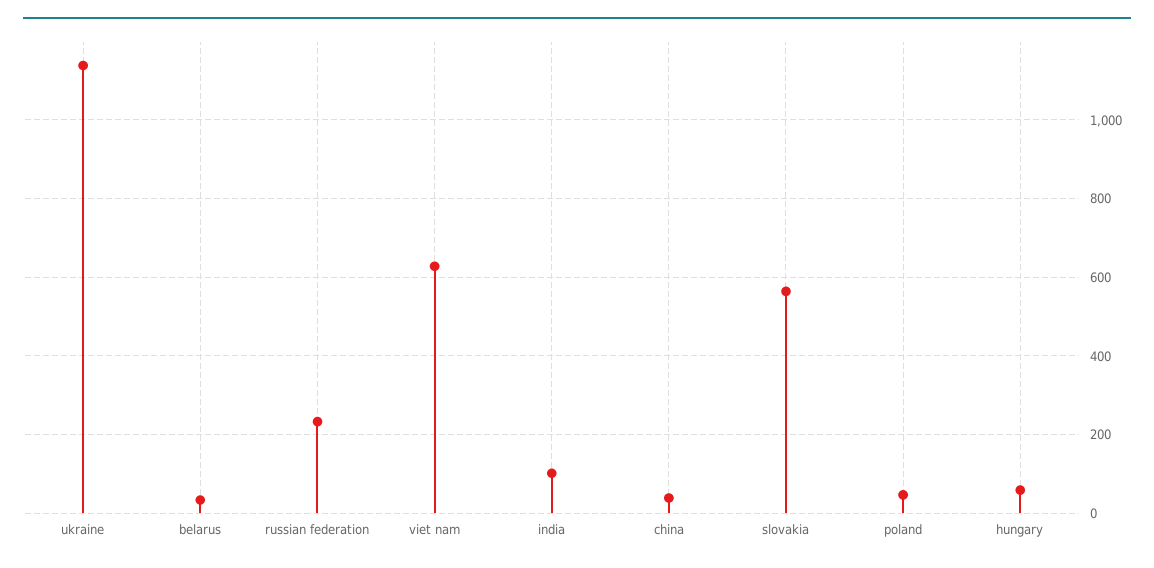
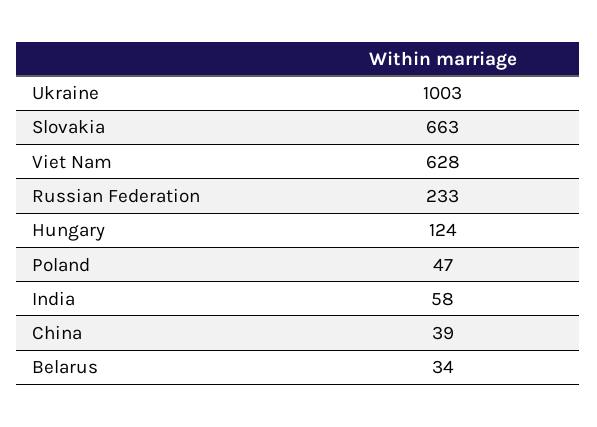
  {
-   "ukraine": 1140,
+   "ukraine": 1003,
    "belarus": 34,
    "russian federation": 233,
    "viet nam": 628,
-   "india": 100,
+   "india": 58,
    "china": 39,
-   "slovakia": 560,
+   "slovakia": 663,
    "poland": 47,
-   "hungary": 60
+   "hungary": 124
  }

